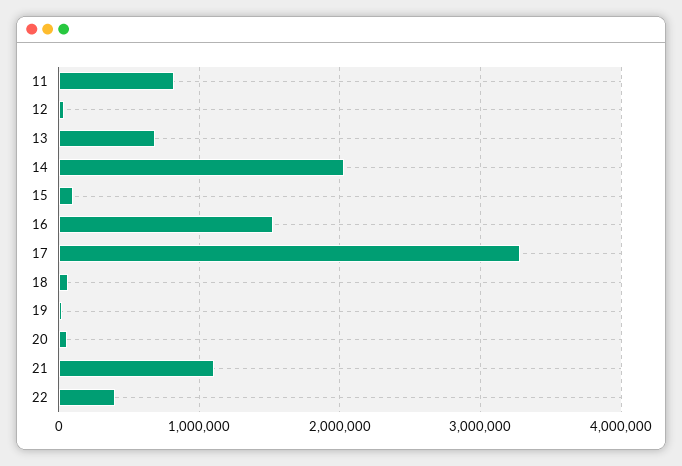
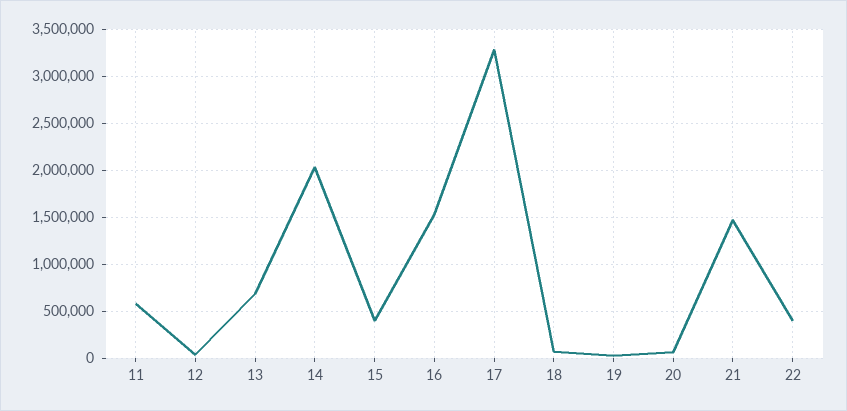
  {
-   "11": 800000,
+   "11": 600000,
    "12": 0,
    "13": 700000,
    "14": 2000000,
-   "15": 100000,
+   "15": 400000,
    "16": 1500000,
    "17": 3300000,
    "18": 100000,
    "19": 0,
    "20": 100000,
-   "21": 1100000,
+   "21": 1500000,
    "22": 400000
  }

